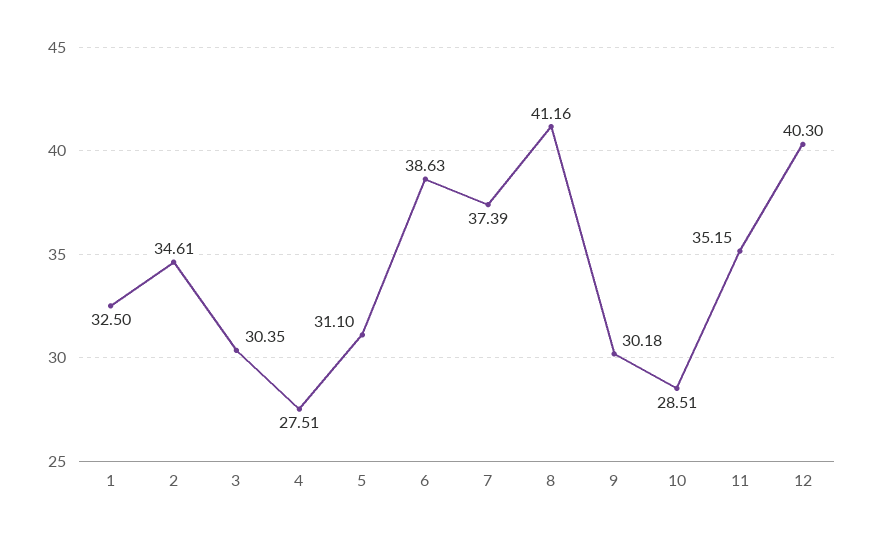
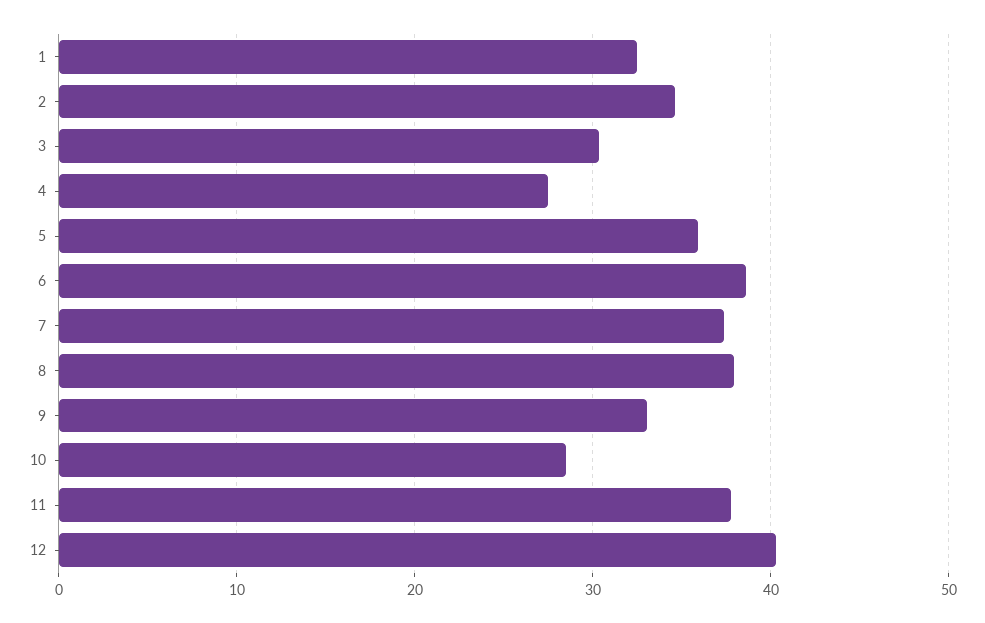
  {
    "1": 32.5,
    "2": 34.61,
    "3": 30.35,
    "4": 27.51,
-   "5": 31.1,
+   "5": 36,
    "6": 38.63,
    "7": 37.39,
-   "8": 41.16,
+   "8": 38,
-   "9": 30.18,
+   "9": 33,
    "10": 28.51,
-   "11": 35.15,
+   "11": 38,
    "12": 40.3
  }

